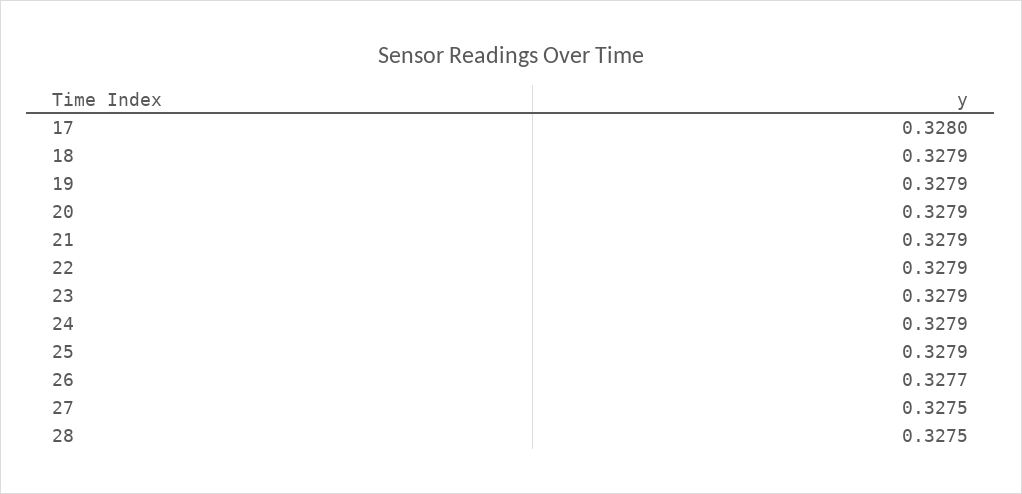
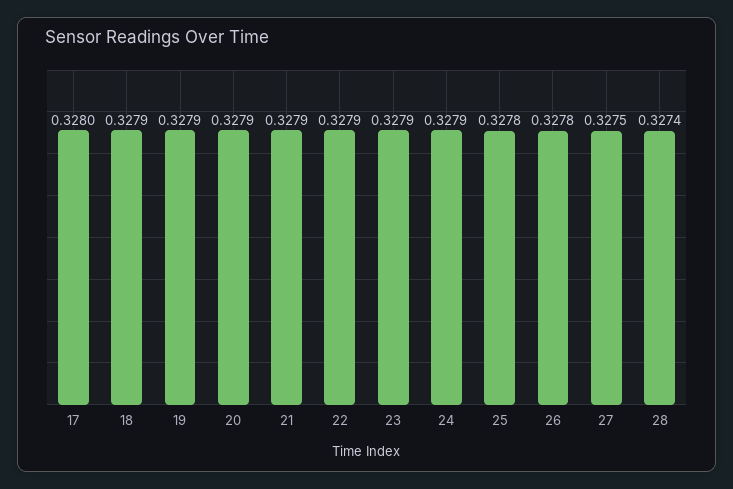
  {
    "17": 0.328,
    "18": 0.3279,
    "19": 0.3279,
    "20": 0.3279,
    "21": 0.3279,
    "22": 0.3279,
    "23": 0.3279,
    "24": 0.3279,
-   "25": 0.3279,
+   "25": 0.3278,
-   "26": 0.3277,
+   "26": 0.3278,
    "27": 0.3275,
-   "28": 0.3275
+   "28": 0.3274
  }

